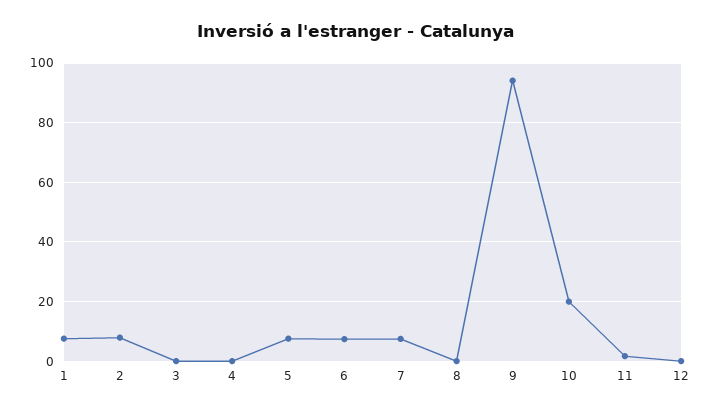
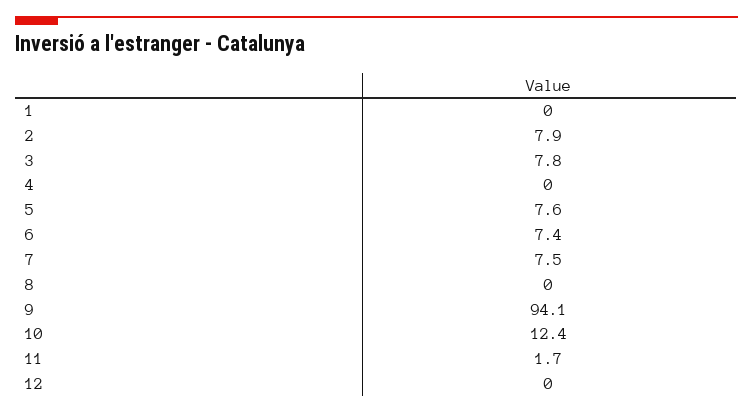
  {
-   "1": 7.5,
+   "1": 0,
    "2": 7.9,
-   "3": 0,
+   "3": 7.8,
    "4": 0,
    "5": 7.6,
    "6": 7.4,
    "7": 7.5,
    "8": 0,
    "9": 94.1,
-   "10": 20,
+   "10": 12.4,
    "11": 1.7,
    "12": 0
  }

